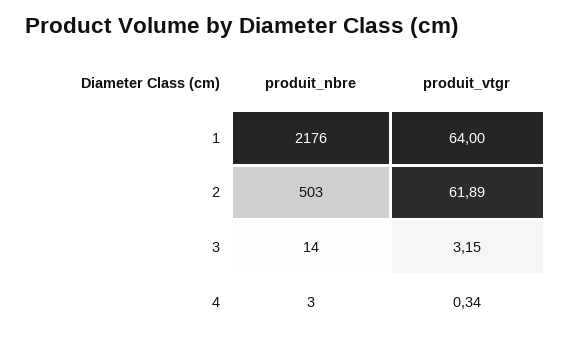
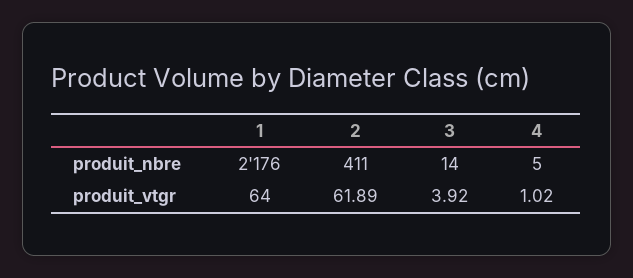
  {
    "produit_nbre": {
      "1": 2176,
-     "2": 503,
+     "2": 411,
      "3": 14,
-     "4": 3
+     "4": 5
    },
    "produit_vtgr": {
      "1": 64,
      "2": 61.89,
-     "3": 3.15,
+     "3": 3.92,
-     "4": 0.34
+     "4": 1.02
    }
  }

